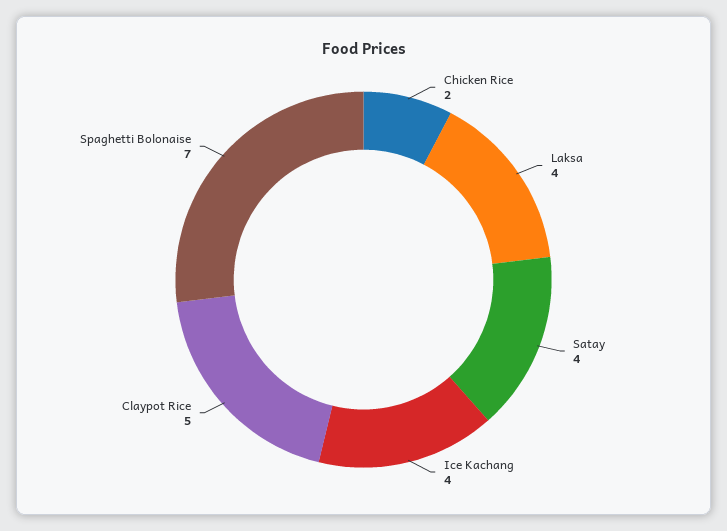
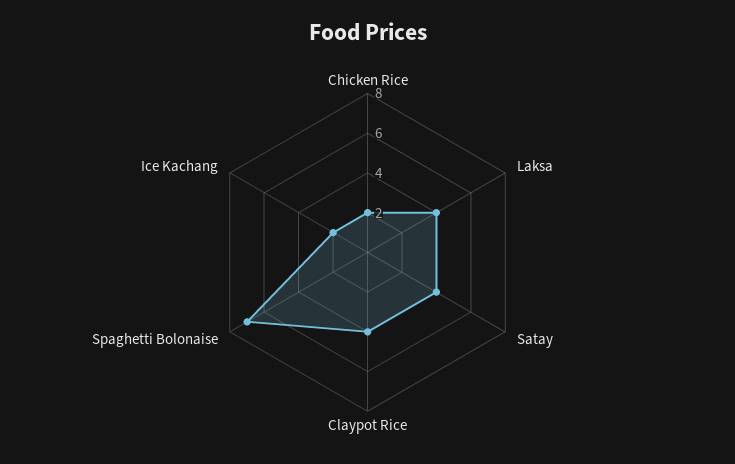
  {
    "Chicken Rice": 2,
    "Laksa": 4,
    "Satay": 4,
-   "Ice Kachang": 4,
+   "Ice Kachang": 2,
-   "Claypot Rice": 5,
+   "Claypot Rice": 4,
    "Spaghetti Bolonaise": 7
  }

